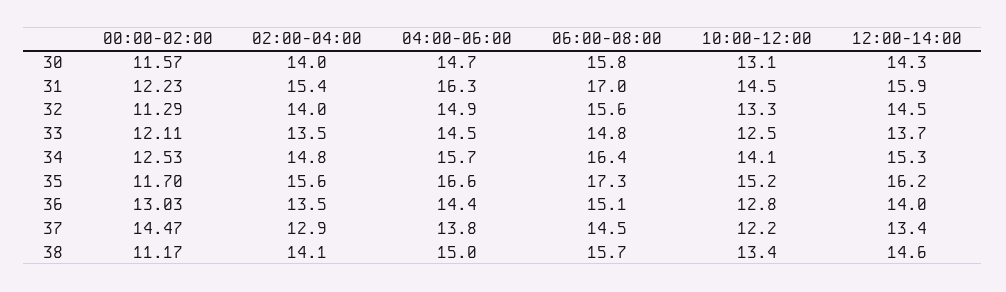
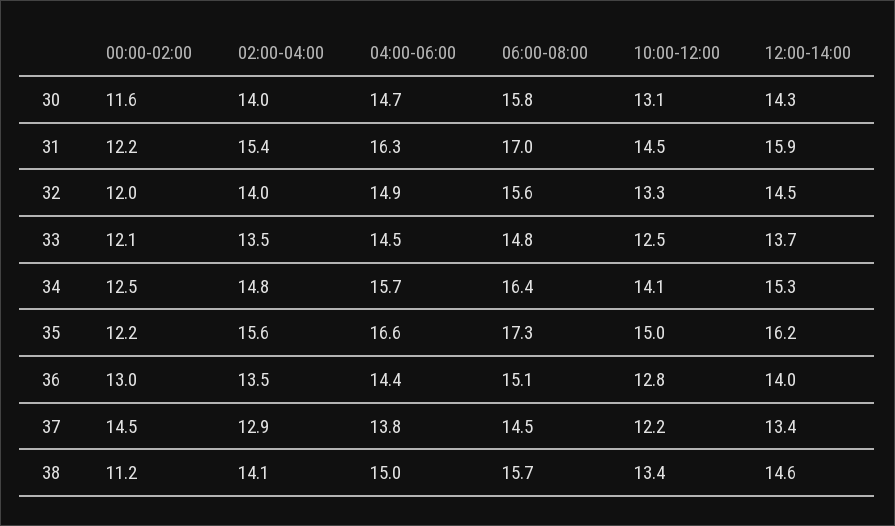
  {
    "00:00-02:00": {
      "30": 11.57,
      "31": 12.23,
-     "32": 11.29,
+     "32": 12,
      "33": 12.11,
      "34": 12.53,
-     "35": 11.7,
+     "35": 12.2,
      "36": 13.03,
      "37": 14.47,
      "38": 11.17
    },
    "02:00-04:00": {
      "30": 14,
      "31": 15.4,
      "32": 14,
      "33": 13.5,
      "34": 14.8,
      "35": 15.6,
      "36": 13.5,
      "37": 12.9,
      "38": 14.1
    },
    "04:00-06:00": {
      "30": 14.7,
      "31": 16.3,
      "32": 14.9,
      "33": 14.5,
      "34": 15.7,
      "35": 16.6,
      "36": 14.4,
      "37": 13.8,
      "38": 15
    },
    "06:00-08:00": {
      "30": 15.8,
      "31": 17,
      "32": 15.6,
      "33": 14.8,
      "34": 16.4,
      "35": 17.3,
      "36": 15.1,
      "37": 14.5,
      "38": 15.7
    },
    "10:00-12:00": {
      "30": 13.1,
      "31": 14.5,
      "32": 13.3,
      "33": 12.5,
      "34": 14.1,
-     "35": 15.2,
+     "35": 15,
      "36": 12.8,
      "37": 12.2,
      "38": 13.4
    },
    "12:00-14:00": {
      "30": 14.3,
      "31": 15.9,
      "32": 14.5,
      "33": 13.7,
      "34": 15.3,
      "35": 16.2,
      "36": 14,
      "37": 13.4,
      "38": 14.6
    }
  }

